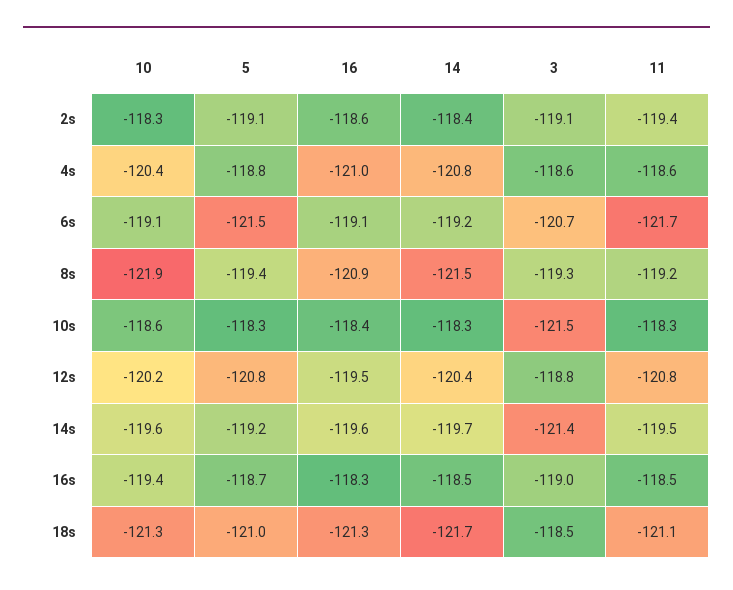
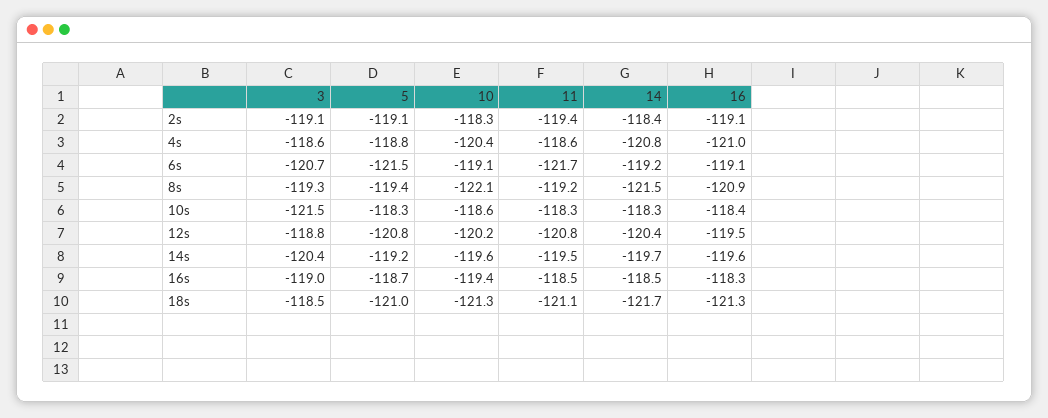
  {
    "10": {
      "2s": -118.3,
      "4s": -120.4,
      "6s": -119.1,
-     "8s": -121.9,
+     "8s": -122.1,
      "10s": -118.6,
      "12s": -120.2,
      "14s": -119.6,
      "16s": -119.4,
      "18s": -121.3
    },
    "5": {
      "2s": -119.1,
      "4s": -118.8,
      "6s": -121.5,
      "8s": -119.4,
      "10s": -118.3,
      "12s": -120.8,
      "14s": -119.2,
      "16s": -118.7,
      "18s": -121
    },
    "16": {
-     "2s": -118.6,
+     "2s": -119.1,
      "4s": -121,
      "6s": -119.1,
      "8s": -120.9,
      "10s": -118.4,
      "12s": -119.5,
      "14s": -119.6,
      "16s": -118.3,
      "18s": -121.3
    },
    "14": {
      "2s": -118.4,
      "4s": -120.8,
      "6s": -119.2,
      "8s": -121.5,
      "10s": -118.3,
      "12s": -120.4,
      "14s": -119.7,
      "16s": -118.5,
      "18s": -121.7
    },
    "3": {
      "2s": -119.1,
      "4s": -118.6,
      "6s": -120.7,
      "8s": -119.3,
      "10s": -121.5,
      "12s": -118.8,
-     "14s": -121.4,
+     "14s": -120.4,
      "16s": -119,
      "18s": -118.5
    },
    "11": {
      "2s": -119.4,
      "4s": -118.6,
      "6s": -121.7,
      "8s": -119.2,
      "10s": -118.3,
      "12s": -120.8,
      "14s": -119.5,
      "16s": -118.5,
      "18s": -121.1
    }
  }

